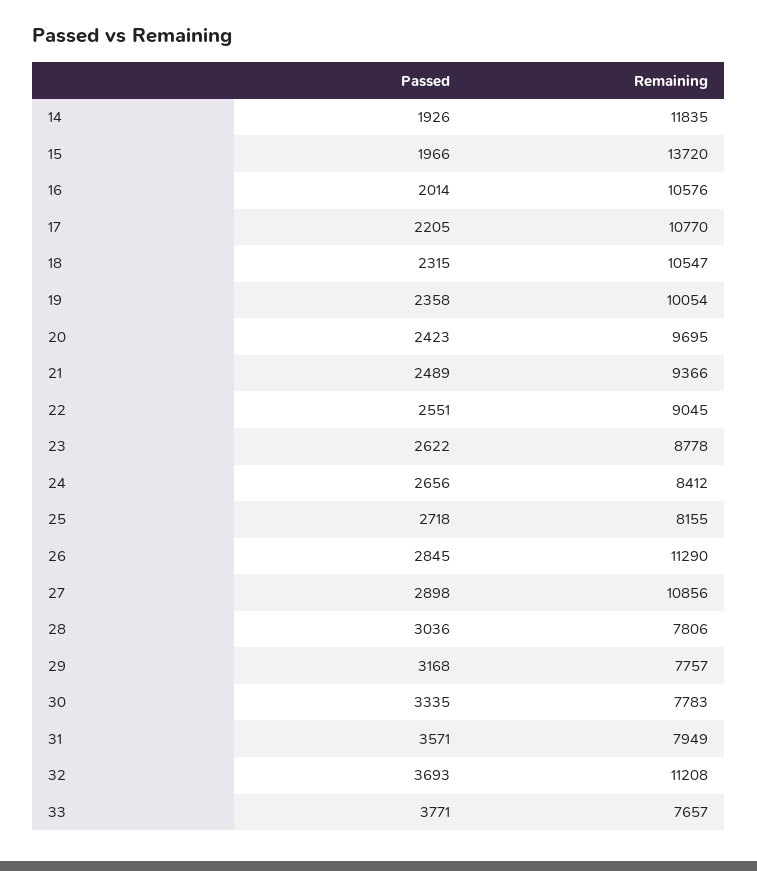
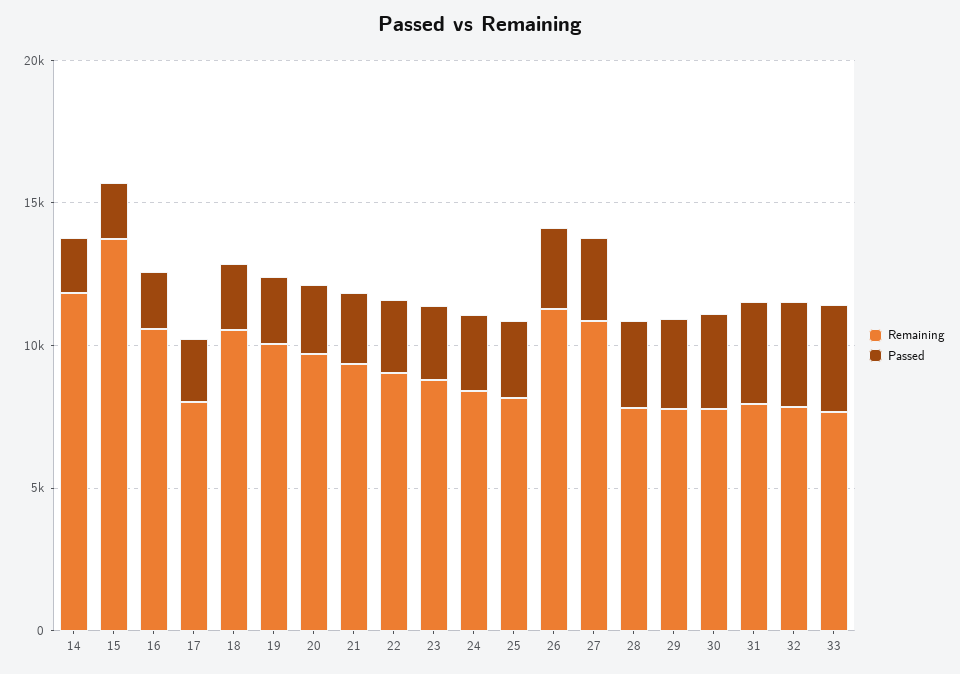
  {
    "Passed": {
      "14": 1926,
      "15": 1966,
      "16": 2014,
      "17": 2205,
      "18": 2315,
      "19": 2358,
      "20": 2423,
      "21": 2489,
      "22": 2551,
      "23": 2622,
      "24": 2656,
      "25": 2718,
      "26": 2845,
      "27": 2898,
      "28": 3036,
      "29": 3168,
      "30": 3335,
      "31": 3571,
      "32": 3693,
      "33": 3771
    },
    "Remaining": {
      "14": 11835,
      "15": 13720,
      "16": 10576,
-     "17": 10770,
+     "17": 8000,
      "18": 10547,
      "19": 10054,
      "20": 9695,
      "21": 9366,
      "22": 9045,
      "23": 8778,
      "24": 8412,
      "25": 8155,
      "26": 11290,
      "27": 10856,
      "28": 7806,
      "29": 7757,
      "30": 7783,
      "31": 7949,
-     "32": 11208,
+     "32": 8000,
      "33": 7657
    }
  }

